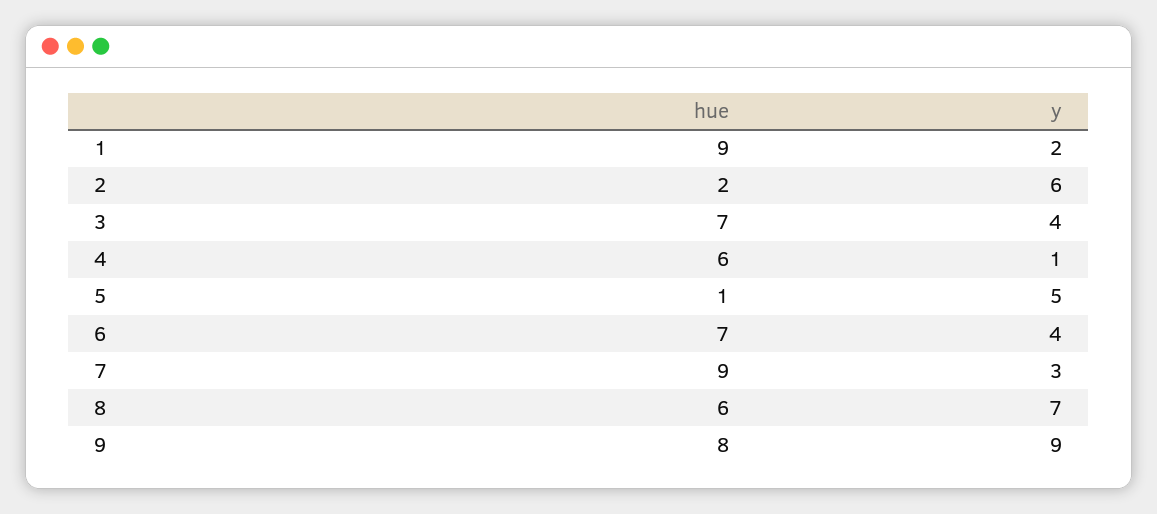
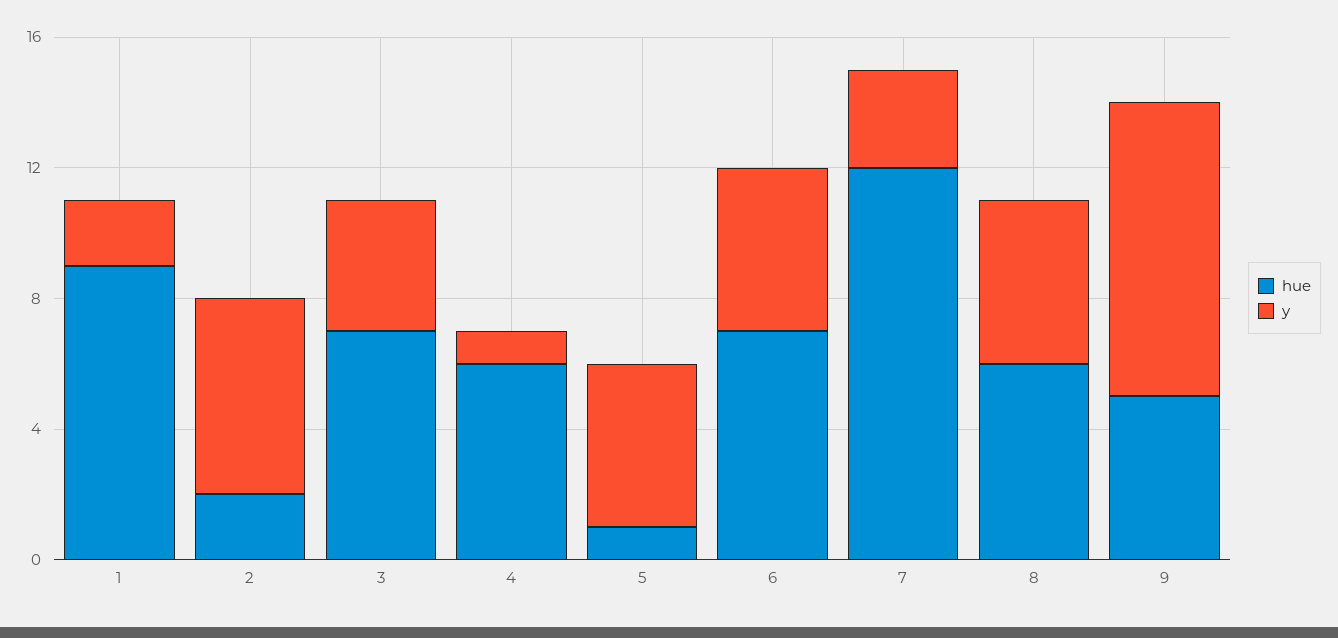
  {
    "hue": {
      "1": 9,
      "2": 2,
      "3": 7,
      "4": 6,
      "5": 1,
      "6": 7,
-     "7": 9,
+     "7": 12,
      "8": 6,
-     "9": 8
+     "9": 5
    },
    "y": {
      "1": 2,
      "2": 6,
      "3": 4,
      "4": 1,
      "5": 5,
-     "6": 4,
+     "6": 5,
      "7": 3,
-     "8": 7,
+     "8": 5,
      "9": 9
    }
  }

